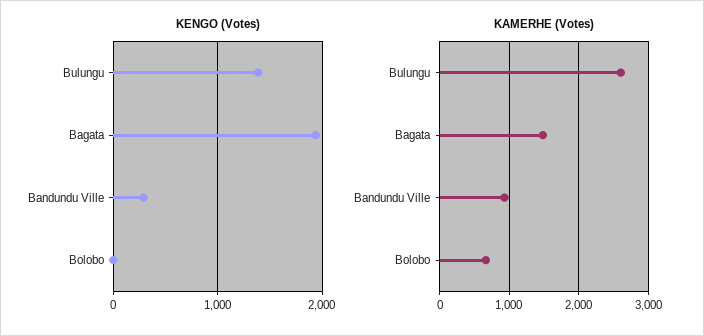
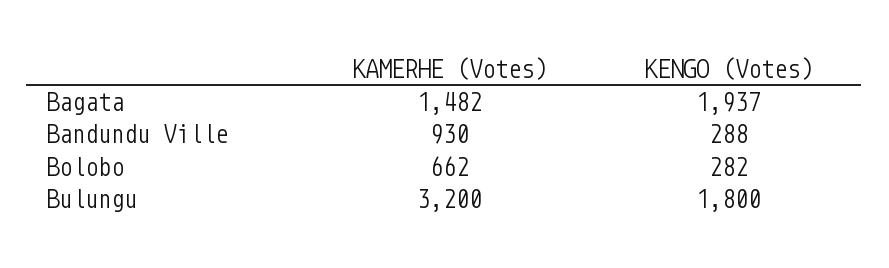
  {
    "KENGO (Votes)": {
-     "Bulungu": 1400,
+     "Bulungu": 1800,
      "Bagata": 1937,
      "Bandundu Ville": 288,
-     "Bolobo": 0
+     "Bolobo": 282
    },
    "KAMERHE (Votes)": {
-     "Bulungu": 2600,
+     "Bulungu": 3200,
      "Bagata": 1482,
      "Bandundu Ville": 930,
      "Bolobo": 662
    }
  }

